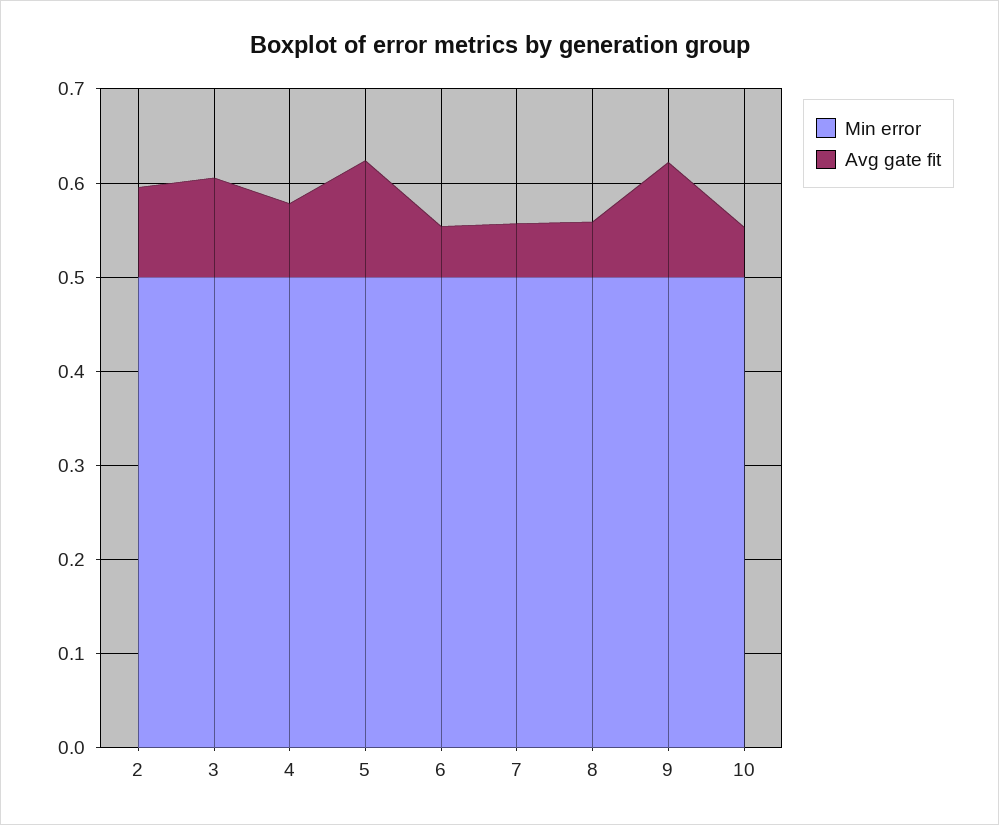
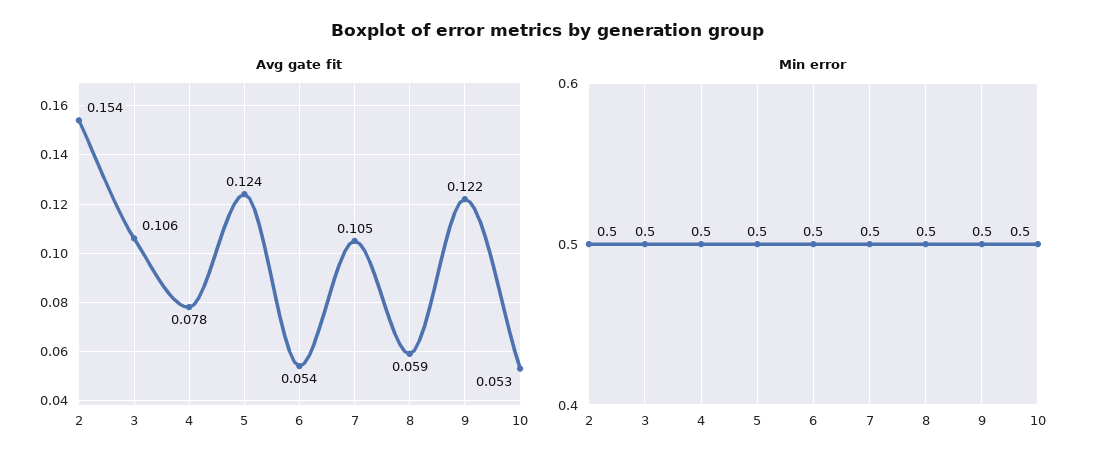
  {
    "Min error": {
      "2": 0.5,
      "3": 0.5,
      "4": 0.5,
      "5": 0.5,
      "6": 0.5,
      "7": 0.5,
      "8": 0.5,
      "9": 0.5,
      "10": 0.5
    },
    "Avg gate fit": {
-     "2": 0.1,
+     "2": 0.154,
      "3": 0.106,
      "4": 0.078,
      "5": 0.124,
      "6": 0.054,
-     "7": 0.06,
+     "7": 0.105,
      "8": 0.059,
      "9": 0.122,
      "10": 0.053
    }
  }

